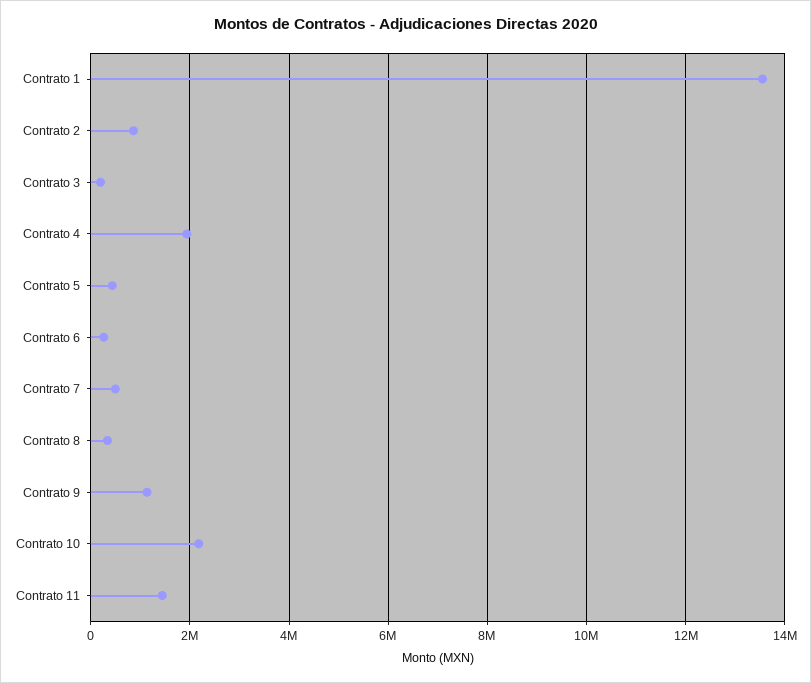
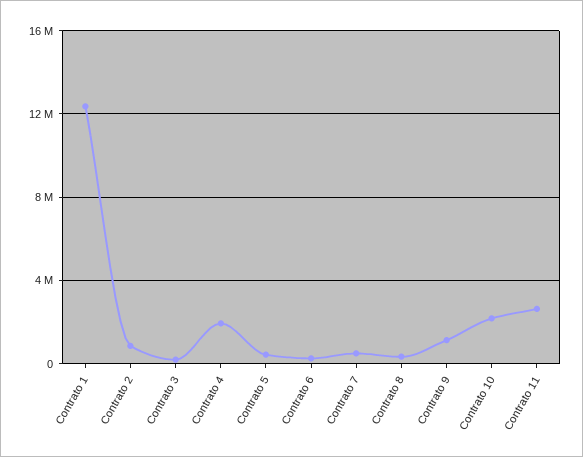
  {
-   "Contrato 1": 13600000,
+   "Contrato 1": 12500000,
    "Contrato 2": 800000,
    "Contrato 3": 200000,
    "Contrato 4": 2000000,
    "Contrato 5": 400000,
    "Contrato 6": 200000,
    "Contrato 7": 400000,
    "Contrato 8": 400000,
    "Contrato 9": 1200000,
    "Contrato 10": 2200000,
-   "Contrato 11": 1400000
+   "Contrato 11": 2500000
  }

